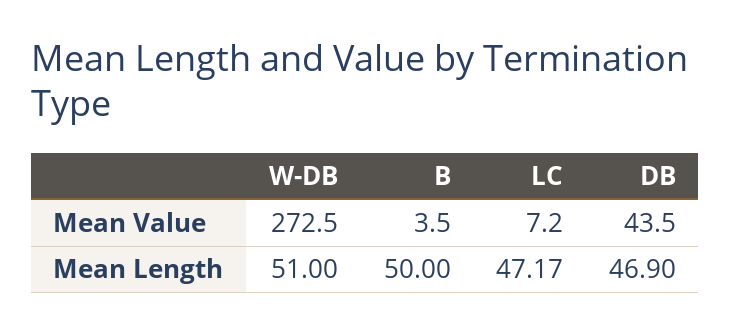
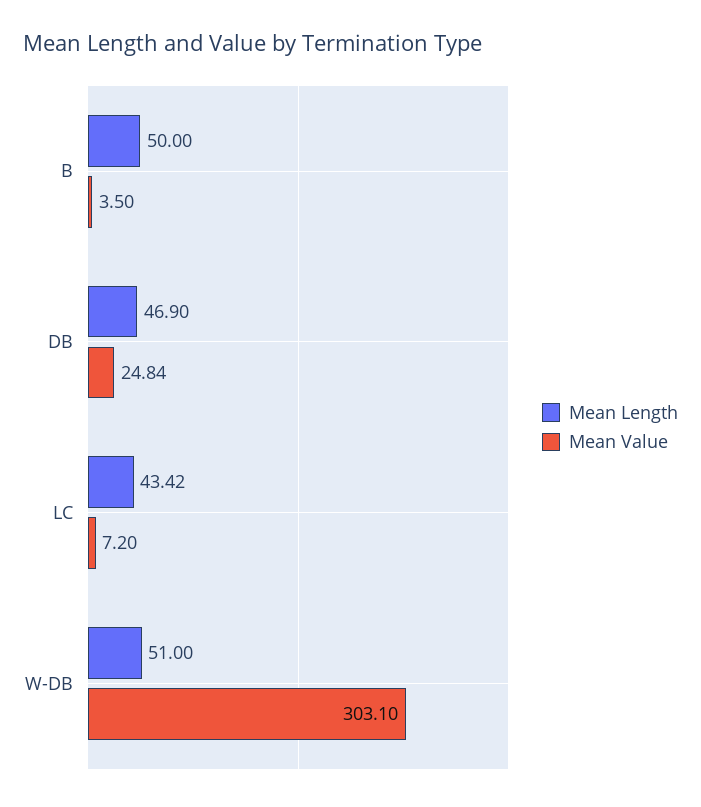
  {
    "Mean Value": {
-     "W-DB": 272.5,
+     "W-DB": 303.1,
      "B": 3.5,
      "LC": 7.2,
-     "DB": 43.5
+     "DB": 24.84
    },
    "Mean Length": {
      "W-DB": 51,
      "B": 50,
-     "LC": 47.17,
+     "LC": 43.42,
      "DB": 46.9
    }
  }

